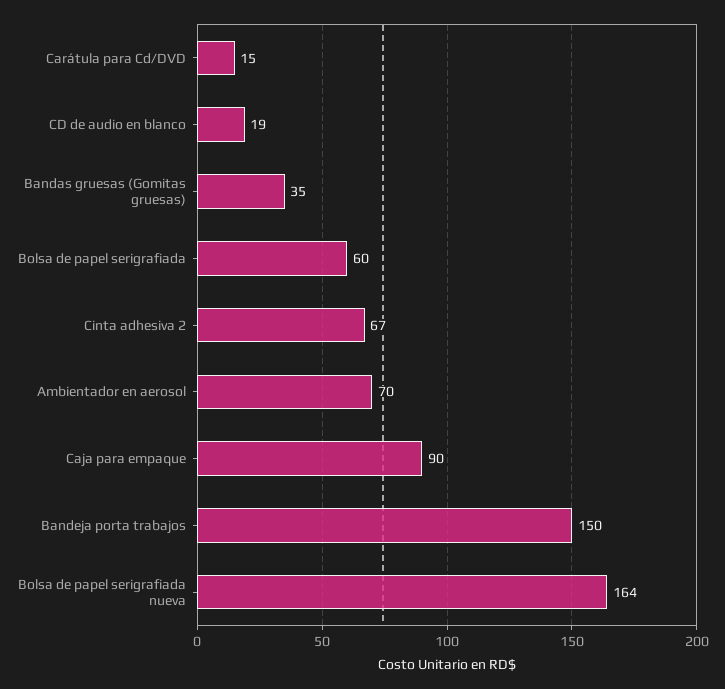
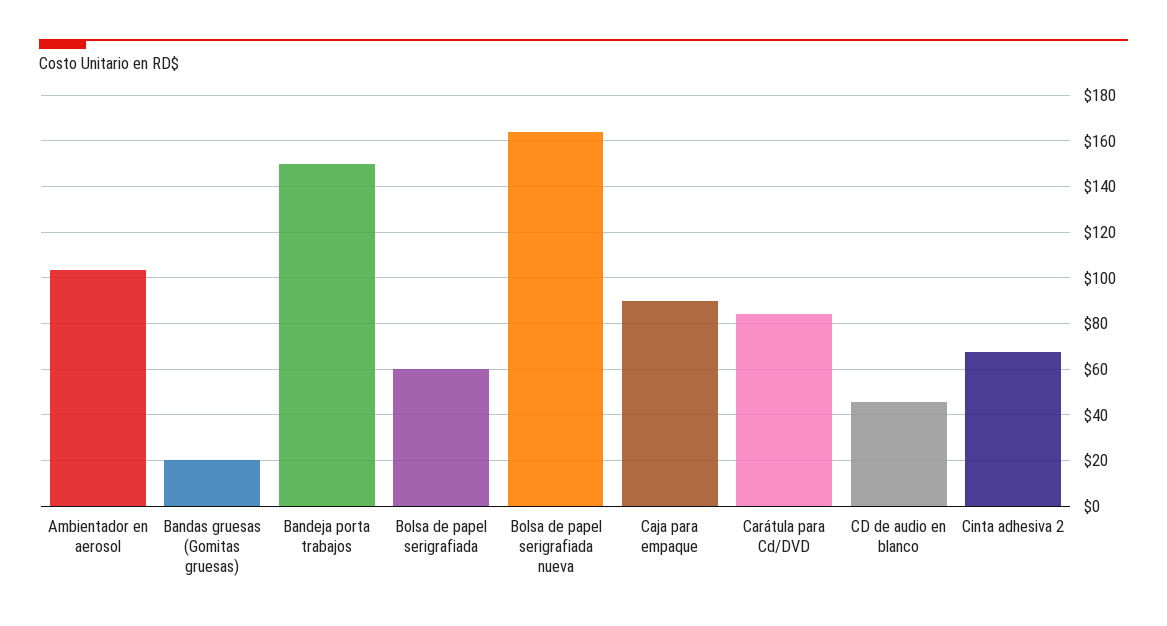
  {
-   "Carátula para Cd/DVD": 15,
+   "Carátula para Cd/DVD": 85,
-   "CD de audio en blanco": 19,
+   "CD de audio en blanco": 45,
-   "Bandas gruesas (Gomitas gruesas)": 35,
+   "Bandas gruesas (Gomitas gruesas)": 20,
    "Bolsa de papel serigrafiada": 60,
    "Cinta adhesiva 2": 67,
-   "Ambientador en aerosol": 70,
+   "Ambientador en aerosol": 105,
    "Caja para empaque": 90,
    "Bandeja porta trabajos": 150,
    "Bolsa de papel serigrafiada nueva": 164
  }

